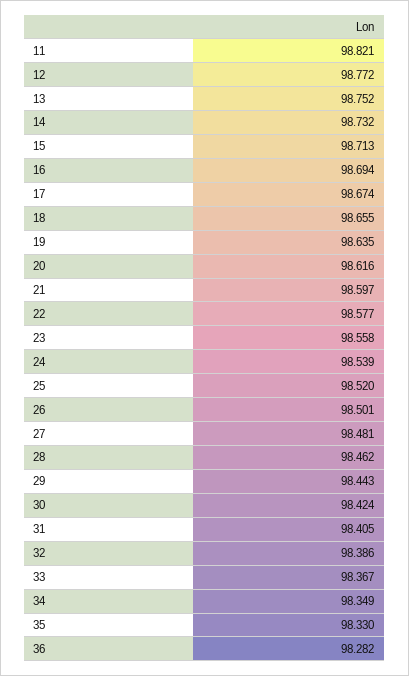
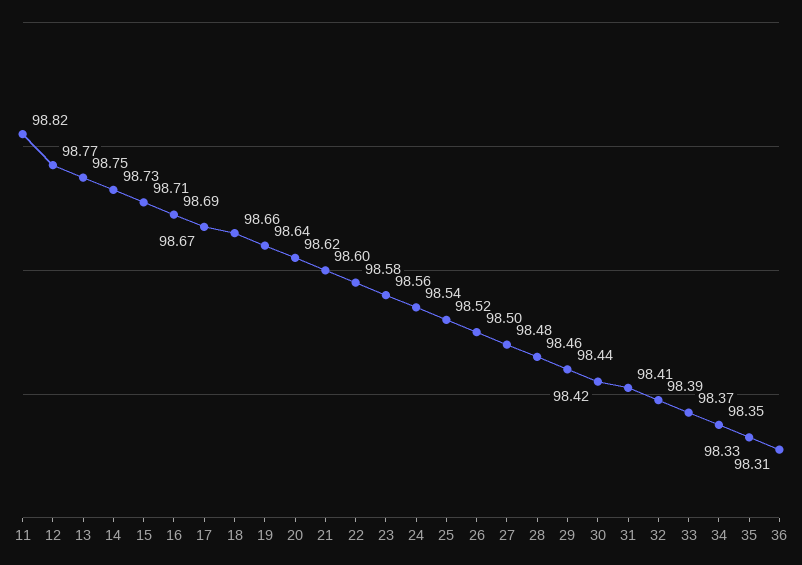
  {
    "11": 98.821,
    "12": 98.772,
    "13": 98.752,
    "14": 98.732,
    "15": 98.713,
    "16": 98.694,
    "17": 98.674,
    "18": 98.655,
    "19": 98.635,
    "20": 98.616,
    "21": 98.597,
    "22": 98.577,
    "23": 98.558,
    "24": 98.539,
    "25": 98.52,
    "26": 98.501,
    "27": 98.481,
    "28": 98.462,
    "29": 98.443,
    "30": 98.424,
    "31": 98.405,
    "32": 98.386,
    "33": 98.367,
    "34": 98.349,
    "35": 98.33,
-   "36": 98.282
+   "36": 98.31
  }

